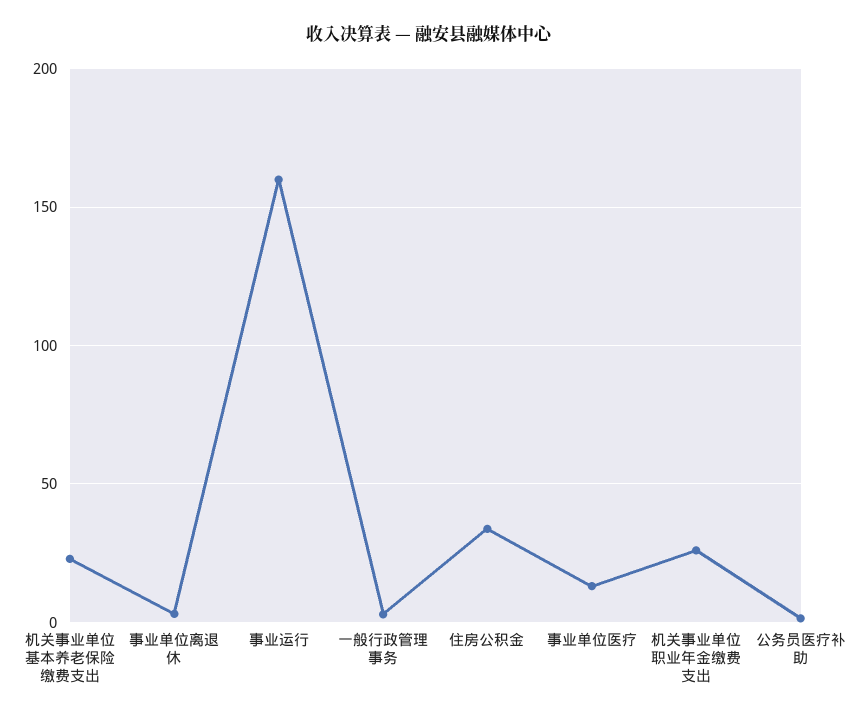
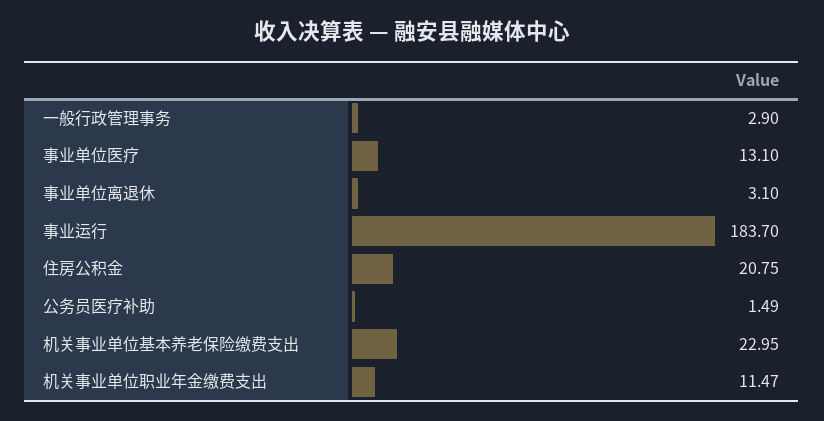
  {
    "机关事业单位基本养老保险缴费支出": 22.95,
    "事业单位离退休": 3.1,
-   "事业运行": 160,
+   "事业运行": 183.7,
    "一般行政管理事务": 2.9,
-   "住房公积金": 35,
+   "住房公积金": 20.75,
    "事业单位医疗": 13.1,
-   "机关事业单位职业年金缴费支出": 25,
+   "机关事业单位职业年金缴费支出": 11.47,
    "公务员医疗补助": 1.49
  }

